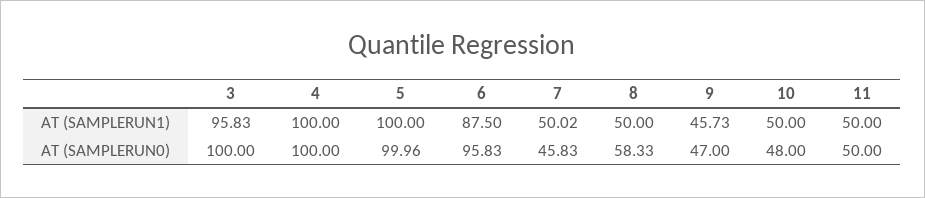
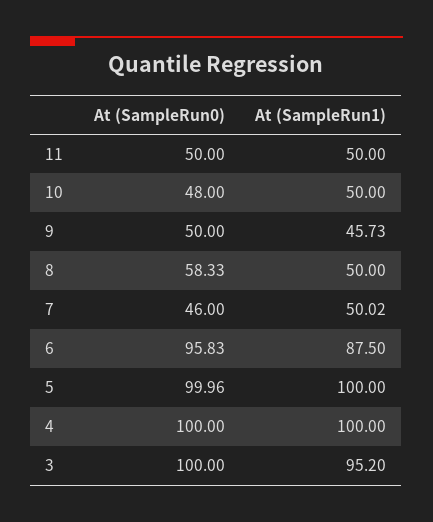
  {
    "3": {
-     "AT (SAMPLERUN1)": 95.83,
+     "AT (SAMPLERUN1)": 95.2,
      "AT (SAMPLERUN0)": 100
    },
    "4": {
      "AT (SAMPLERUN1)": 100,
      "AT (SAMPLERUN0)": 100
    },
    "5": {
      "AT (SAMPLERUN1)": 100,
      "AT (SAMPLERUN0)": 99.96
    },
    "6": {
      "AT (SAMPLERUN1)": 87.5,
      "AT (SAMPLERUN0)": 95.83
    },
    "7": {
      "AT (SAMPLERUN1)": 50.02,
-     "AT (SAMPLERUN0)": 45.83
+     "AT (SAMPLERUN0)": 46
    },
    "8": {
      "AT (SAMPLERUN1)": 50,
      "AT (SAMPLERUN0)": 58.33
    },
    "9": {
      "AT (SAMPLERUN1)": 45.73,
-     "AT (SAMPLERUN0)": 47
+     "AT (SAMPLERUN0)": 50
    },
    "10": {
      "AT (SAMPLERUN1)": 50,
      "AT (SAMPLERUN0)": 48
    },
    "11": {
      "AT (SAMPLERUN1)": 50,
      "AT (SAMPLERUN0)": 50
    }
  }

